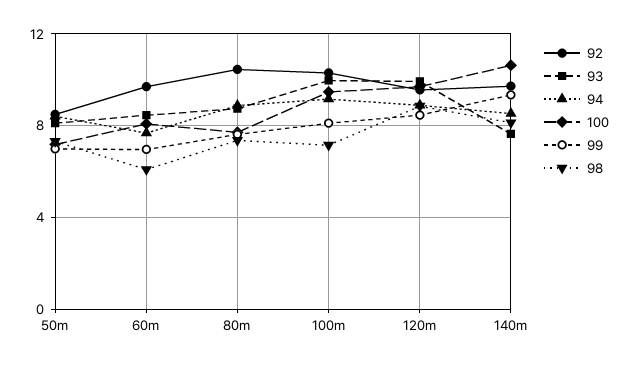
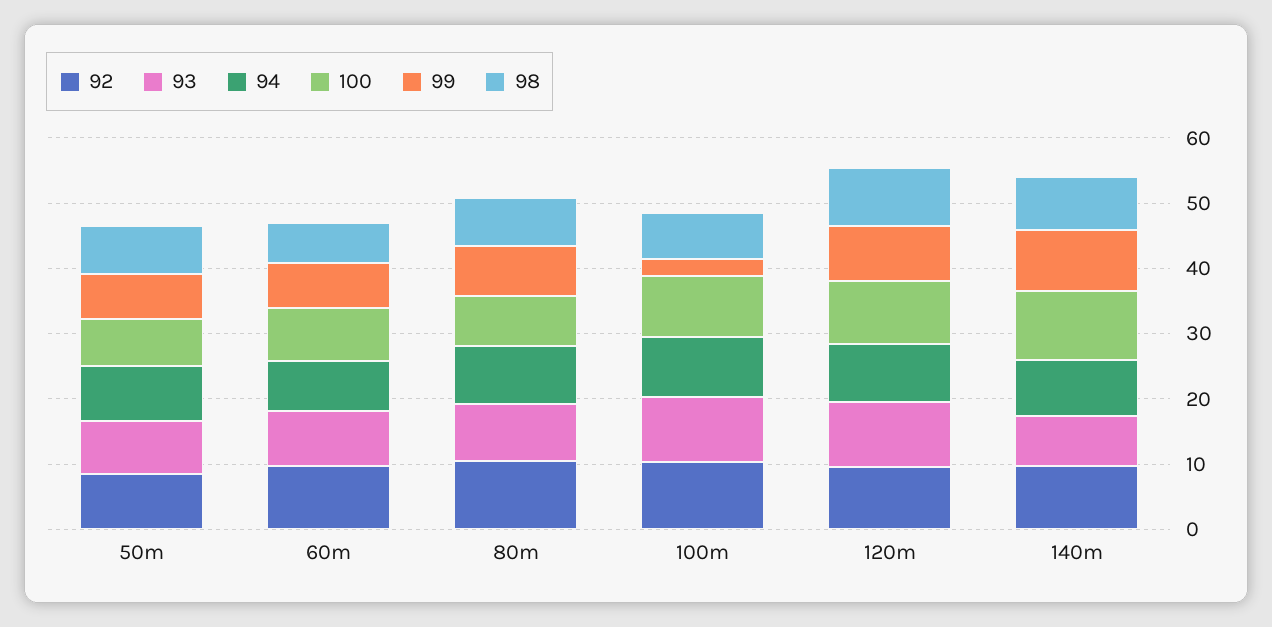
  {
    "92": {
      "50m": 8.5,
      "60m": 9.5,
      "80m": 10.5,
      "100m": 10.5,
      "120m": 9.5,
      "140m": 9.5
    },
    "93": {
      "50m": 8,
      "60m": 8.5,
      "80m": 8.5,
      "100m": 10,
      "120m": 10,
      "140m": 7.5
    },
    "94": {
      "50m": 8.5,
      "60m": 7.5,
      "80m": 9,
      "100m": 9,
      "120m": 9,
      "140m": 8.5
    },
    "100": {
      "50m": 7,
      "60m": 8,
      "80m": 7.5,
      "100m": 9.5,
      "120m": 9.5,
      "140m": 10.5
    },
    "99": {
      "50m": 7,
      "60m": 7,
      "80m": 7.5,
-     "100m": 8,
+     "100m": 2,
      "120m": 8.5,
      "140m": 9.5
    },
    "98": {
      "50m": 7.5,
      "60m": 6,
      "80m": 7.5,
      "100m": 7,
      "120m": 9,
      "140m": 8
    }
  }

